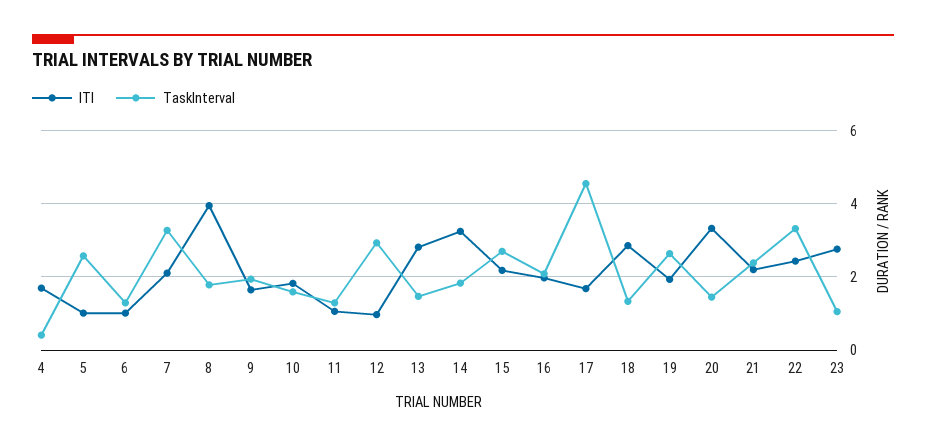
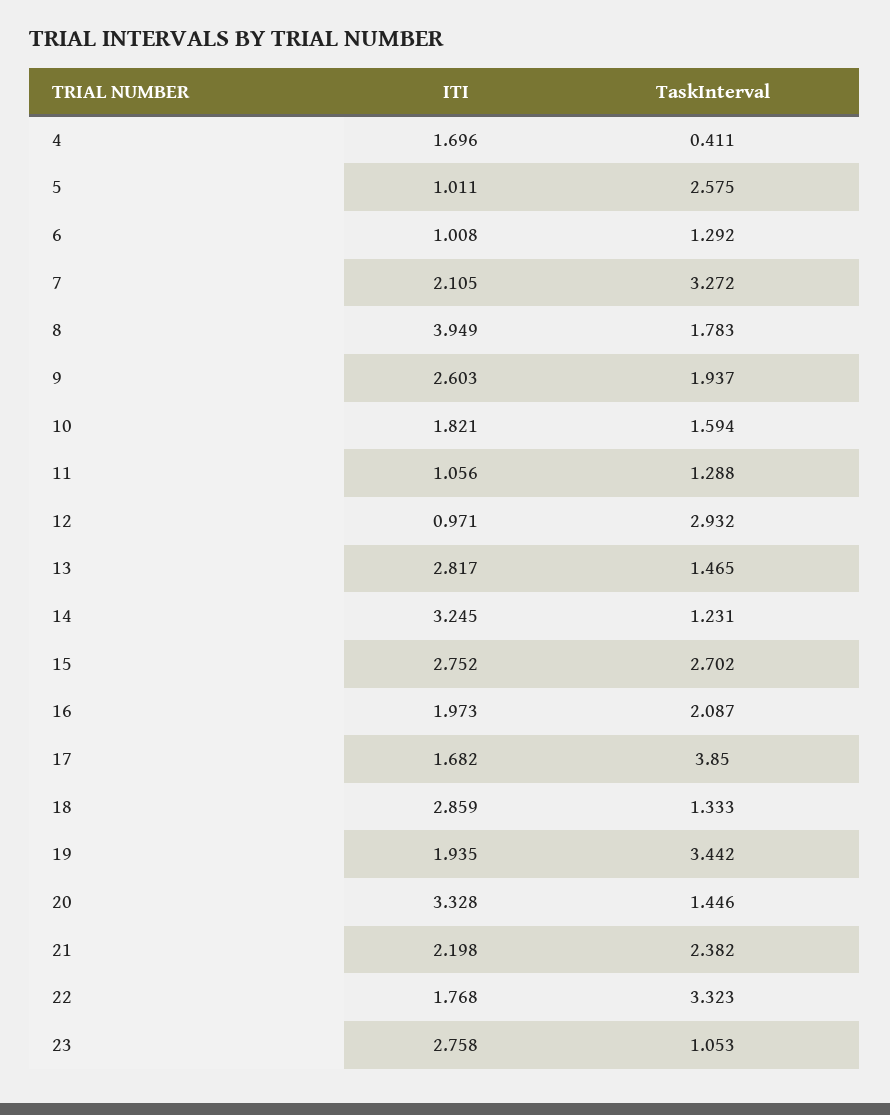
  {
    "ITI": {
      "4": 1.696,
      "5": 1.011,
      "6": 1.008,
      "7": 2.105,
      "8": 3.949,
-     "9": 1.6,
+     "9": 2.603,
      "10": 1.821,
      "11": 1.056,
      "12": 0.971,
      "13": 2.817,
      "14": 3.245,
-     "15": 2.2,
+     "15": 2.752,
      "16": 1.973,
      "17": 1.682,
      "18": 2.859,
      "19": 1.935,
      "20": 3.328,
      "21": 2.198,
-     "22": 2.4,
+     "22": 1.768,
      "23": 2.758
    },
    "TaskInterval": {
      "4": 0.411,
      "5": 2.575,
      "6": 1.292,
      "7": 3.272,
      "8": 1.783,
      "9": 1.937,
      "10": 1.594,
      "11": 1.288,
      "12": 2.932,
      "13": 1.465,
-     "14": 1.8,
+     "14": 1.231,
      "15": 2.702,
      "16": 2.087,
-     "17": 4.6,
+     "17": 3.85,
      "18": 1.333,
-     "19": 2.6,
+     "19": 3.442,
      "20": 1.446,
      "21": 2.382,
      "22": 3.323,
      "23": 1.053
    }
  }

